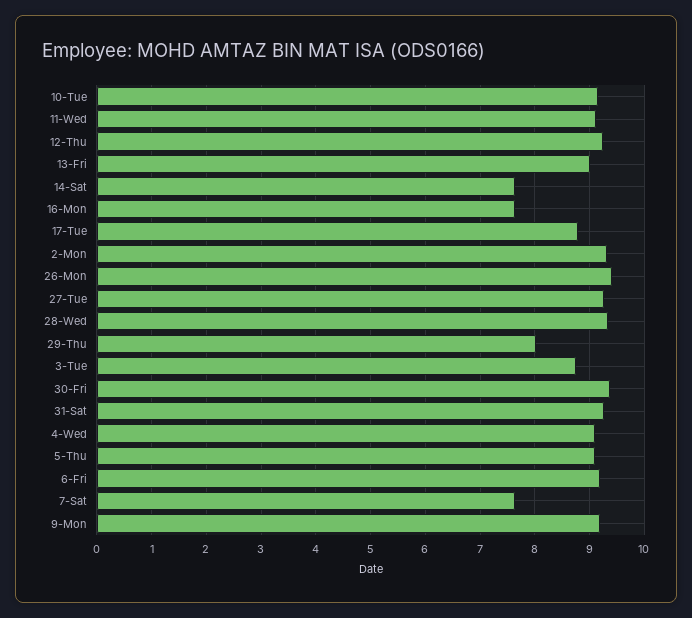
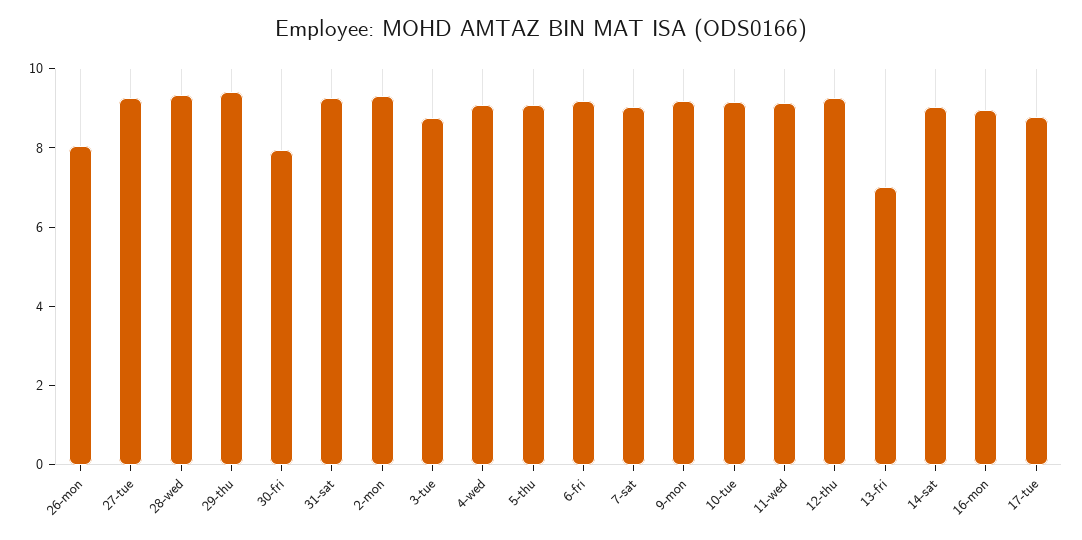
  {
    "10-Tue": 9.2,
    "11-Wed": 9.2,
    "12-Thu": 9.2,
-   "13-Fri": 9,
+   "13-Fri": 7,
-   "14-Sat": 7.6,
+   "14-Sat": 9,
-   "16-Mon": 7.6,
+   "16-Mon": 9,
    "17-Tue": 8.8,
    "2-Mon": 9.4,
-   "26-Mon": 9.4,
+   "26-Mon": 8,
    "27-Tue": 9.2,
    "28-Wed": 9.4,
-   "29-Thu": 8,
+   "29-Thu": 9.5,
    "3-Tue": 8.8,
-   "30-Fri": 9.4,
+   "30-Fri": 8,
    "31-Sat": 9.2,
    "4-Wed": 9,
    "5-Thu": 9,
    "6-Fri": 9.2,
-   "7-Sat": 7.6,
+   "7-Sat": 9,
    "9-Mon": 9.2
  }

